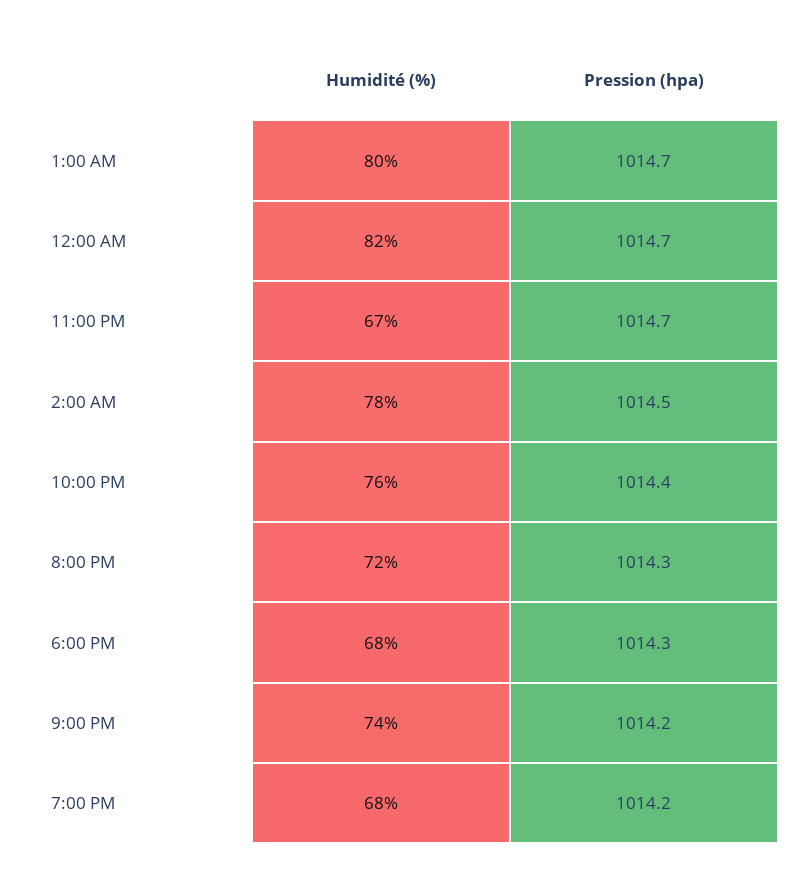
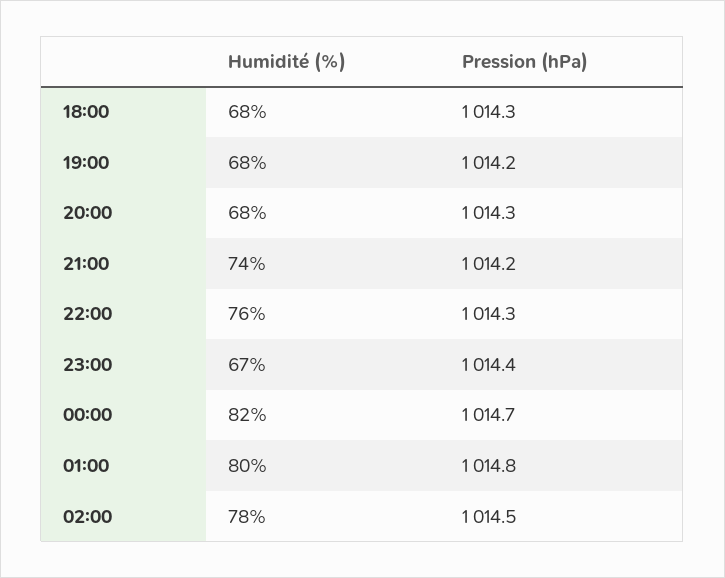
  {
    "Humidité (%)": {
      "1:00 AM": 80,
      "12:00 AM": 82,
      "11:00 PM": 67,
      "2:00 AM": 78,
      "10:00 PM": 76,
-     "8:00 PM": 72,
+     "8:00 PM": 68,
      "6:00 PM": 68,
      "9:00 PM": 74,
      "7:00 PM": 68
    },
    "Pression (hpa)": {
-     "1:00 AM": 1014.7,
+     "1:00 AM": 1014.8,
      "12:00 AM": 1014.7,
-     "11:00 PM": 1014.7,
+     "11:00 PM": 1014.4,
      "2:00 AM": 1014.5,
-     "10:00 PM": 1014.4,
+     "10:00 PM": 1014.3,
      "8:00 PM": 1014.3,
      "6:00 PM": 1014.3,
      "9:00 PM": 1014.2,
      "7:00 PM": 1014.2
    }
  }

